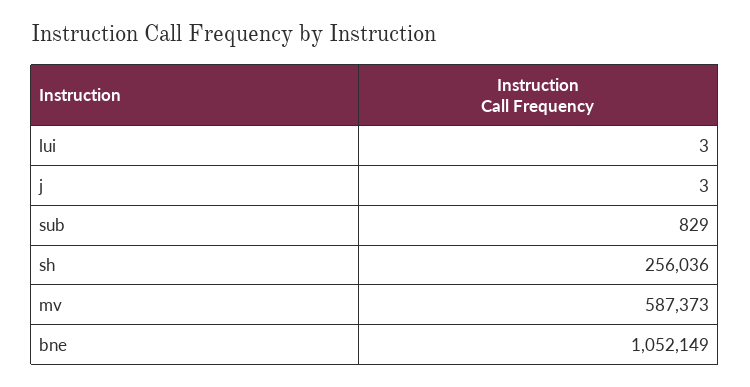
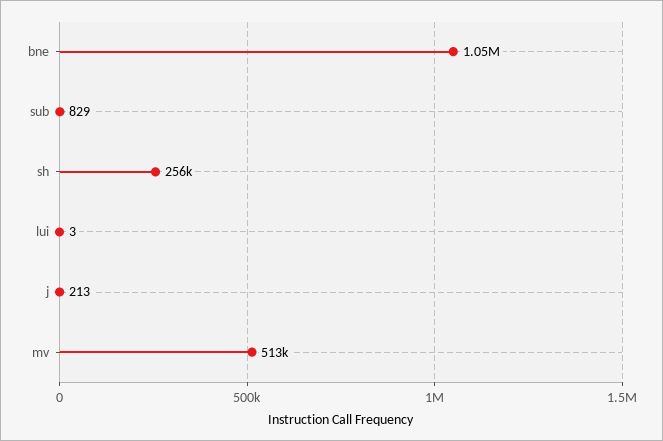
  {
    "lui": 3,
-   "j": 3,
+   "j": 213,
    "sub": 829,
    "sh": 256036,
-   "mv": 587373,
+   "mv": 513000,
    "bne": 1052149
  }

